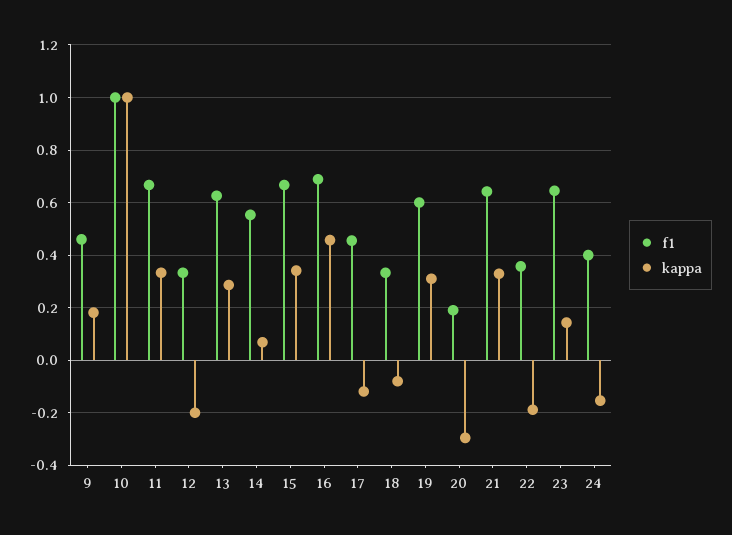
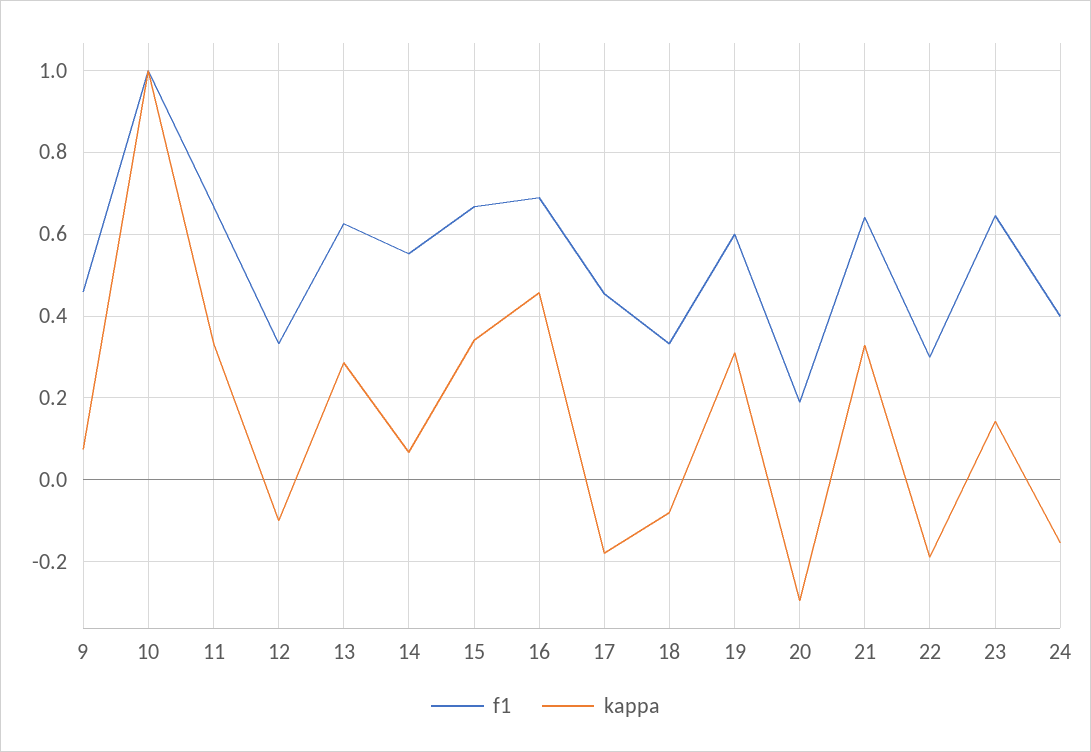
  {
    "f1": {
      "9": 0.46,
      "10": 1,
      "11": 0.66,
      "12": 0.34,
      "13": 0.62,
      "14": 0.56,
      "15": 0.66,
      "16": 0.68,
      "17": 0.46,
      "18": 0.34,
      "19": 0.6,
      "20": 0.2,
      "21": 0.64,
-     "22": 0.35,
+     "22": 0.3,
      "23": 0.64,
      "24": 0.4
    },
    "kappa": {
-     "9": 0.175,
+     "9": 0.08,
      "10": 1,
      "11": 0.34,
-     "12": -0.2,
+     "12": -0.1,
      "13": 0.28,
      "14": 0.06,
      "15": 0.34,
      "16": 0.46,
-     "17": -0.125,
+     "17": -0.18,
      "18": -0.08,
      "19": 0.32,
      "20": -0.3,
      "21": 0.32,
      "22": -0.18,
      "23": 0.14,
      "24": -0.16
    }
  }

